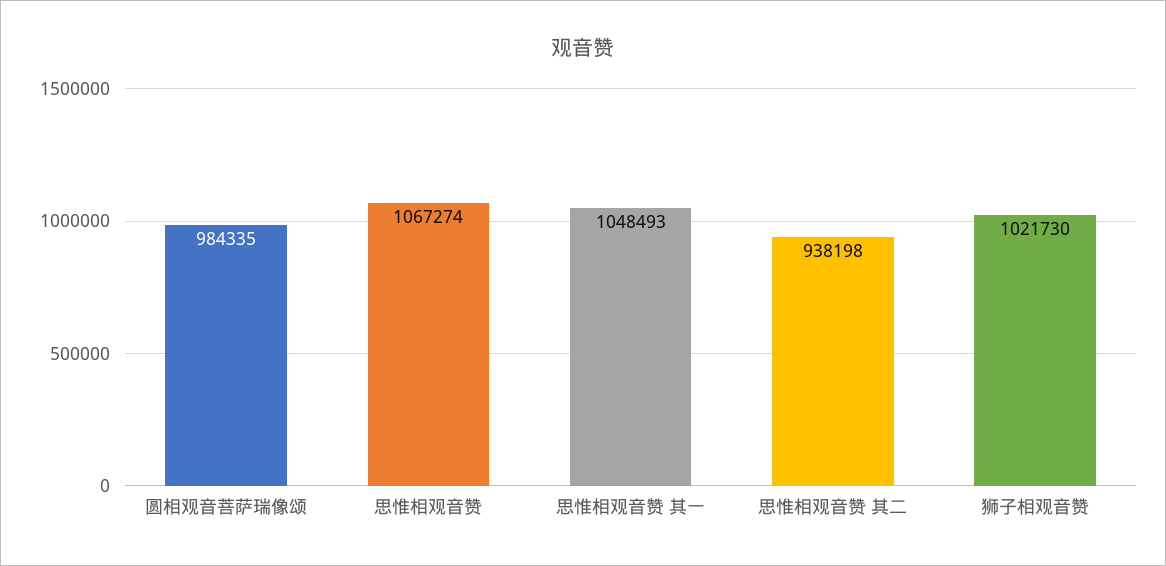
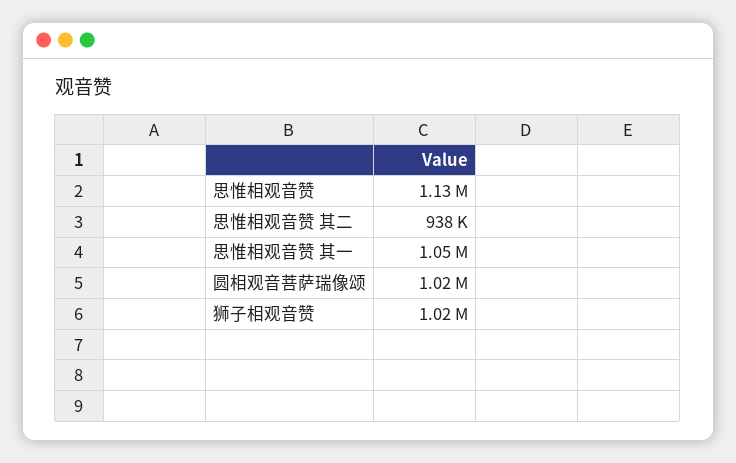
  {
-   "圆相观音菩萨瑞像颂": 984335,
+   "圆相观音菩萨瑞像颂": 1020000,
-   "思惟相观音赞": 1067274,
+   "思惟相观音赞": 1130000,
    "思惟相观音赞 其一": 1048493,
    "思惟相观音赞 其二": 938198,
    "狮子相观音赞": 1021730
  }

